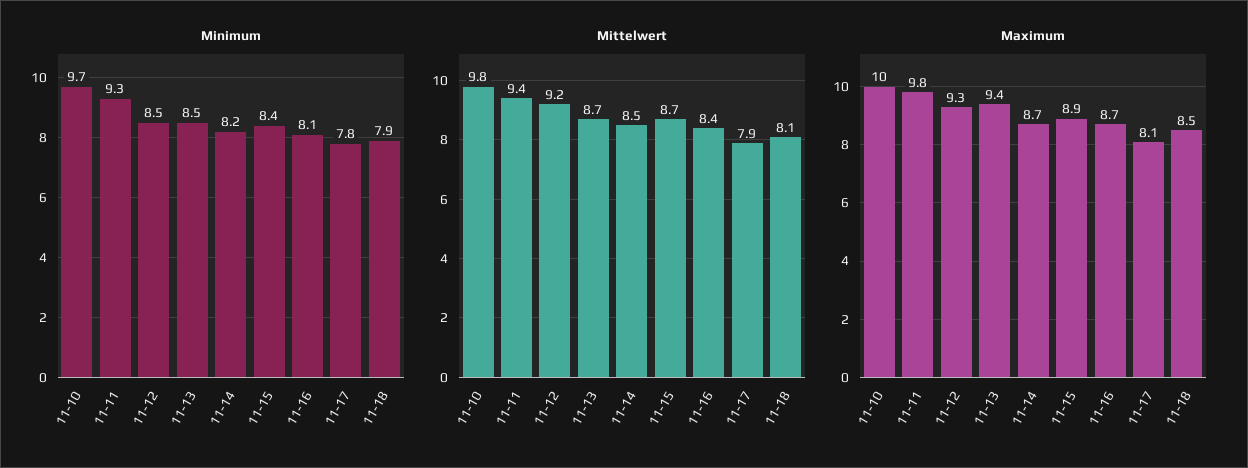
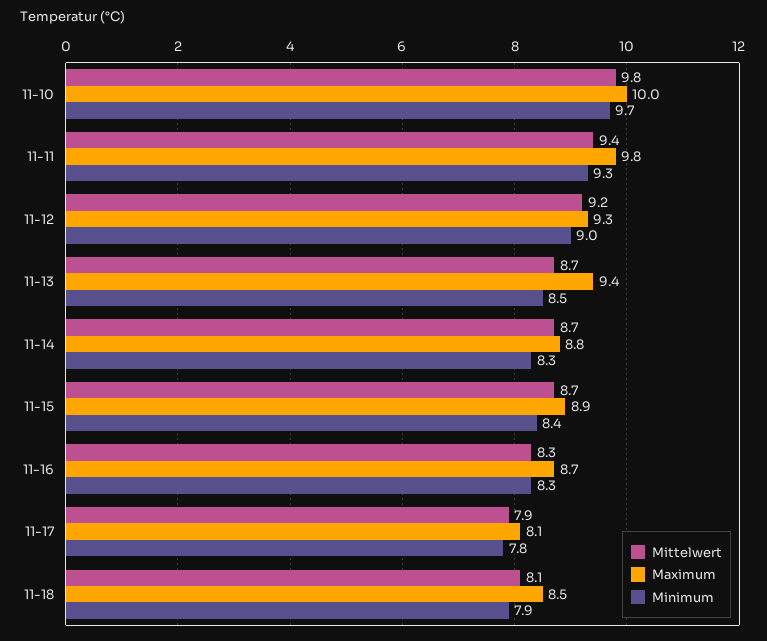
  {
    "Minimum": {
      "11-10": 9.7,
      "11-11": 9.3,
-     "11-12": 8.5,
+     "11-12": 9,
      "11-13": 8.5,
-     "11-14": 8.2,
+     "11-14": 8.3,
      "11-15": 8.4,
-     "11-16": 8.1,
+     "11-16": 8.3,
      "11-17": 7.8,
      "11-18": 7.9
    },
    "Mittelwert": {
      "11-10": 9.8,
      "11-11": 9.4,
      "11-12": 9.2,
      "11-13": 8.7,
-     "11-14": 8.5,
+     "11-14": 8.7,
      "11-15": 8.7,
-     "11-16": 8.4,
+     "11-16": 8.3,
      "11-17": 7.9,
      "11-18": 8.1
    },
    "Maximum": {
      "11-10": 10,
      "11-11": 9.8,
      "11-12": 9.3,
      "11-13": 9.4,
-     "11-14": 8.7,
+     "11-14": 8.8,
      "11-15": 8.9,
      "11-16": 8.7,
      "11-17": 8.1,
      "11-18": 8.5
    }
  }

